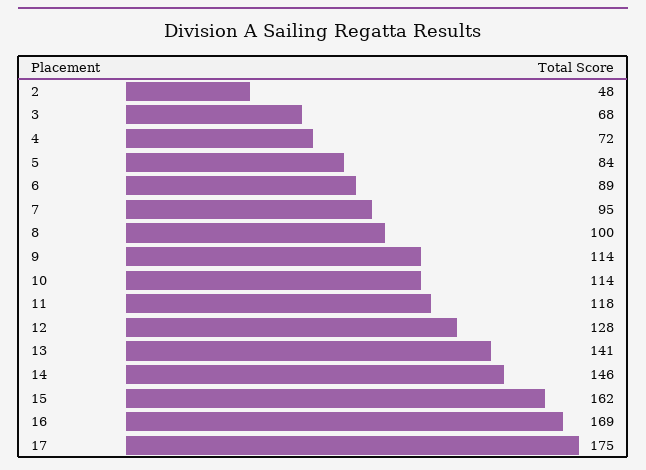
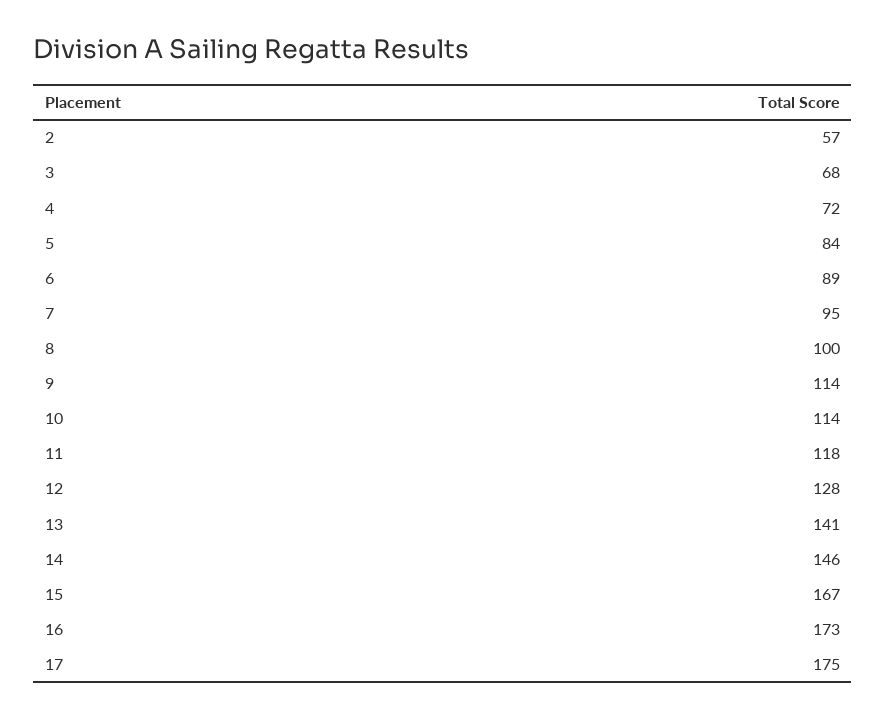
  {
-   "2": 48,
+   "2": 57,
    "3": 68,
    "4": 72,
    "5": 84,
    "6": 89,
    "7": 95,
    "8": 100,
    "9": 114,
    "10": 114,
    "11": 118,
    "12": 128,
    "13": 141,
    "14": 146,
-   "15": 162,
+   "15": 167,
-   "16": 169,
+   "16": 173,
    "17": 175
  }

